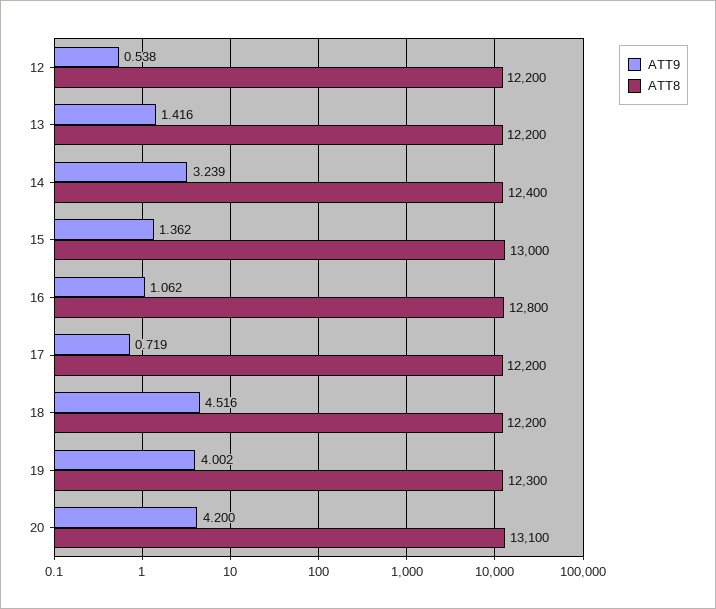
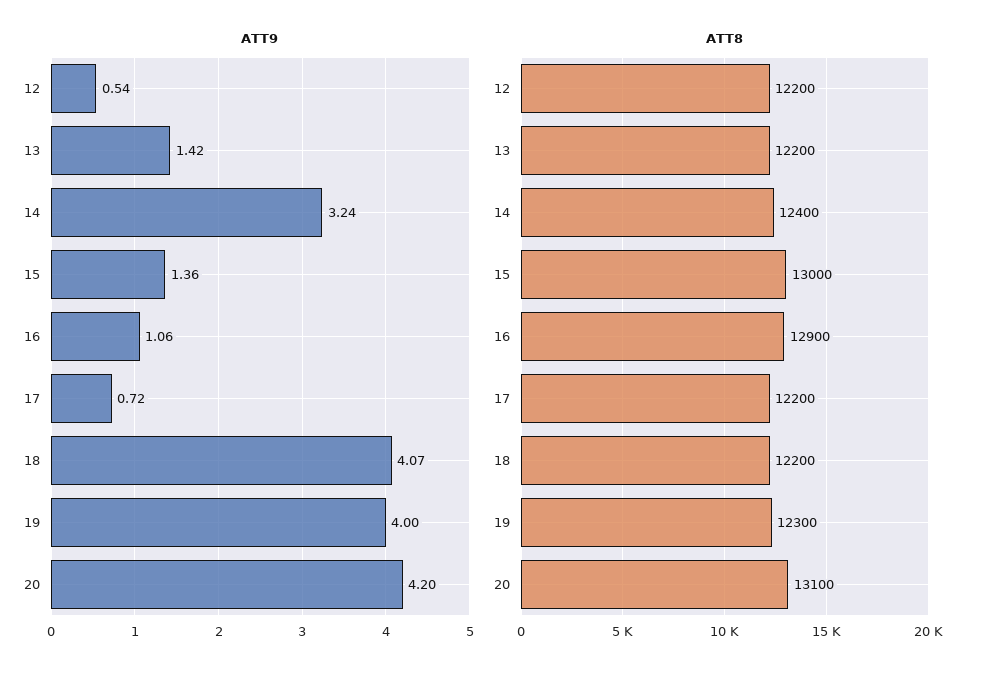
  {
    "ATT9": {
      "12": 0.538,
      "13": 1.416,
      "14": 3.239,
      "15": 1.362,
      "16": 1.062,
      "17": 0.719,
-     "18": 4.516,
+     "18": 4.07,
      "19": 4.002,
      "20": 4.2
    },
    "ATT8": {
      "12": 12200,
      "13": 12200,
      "14": 12400,
      "15": 13000,
-     "16": 12800,
+     "16": 12900,
      "17": 12200,
      "18": 12200,
      "19": 12300,
      "20": 13100
    }
  }

